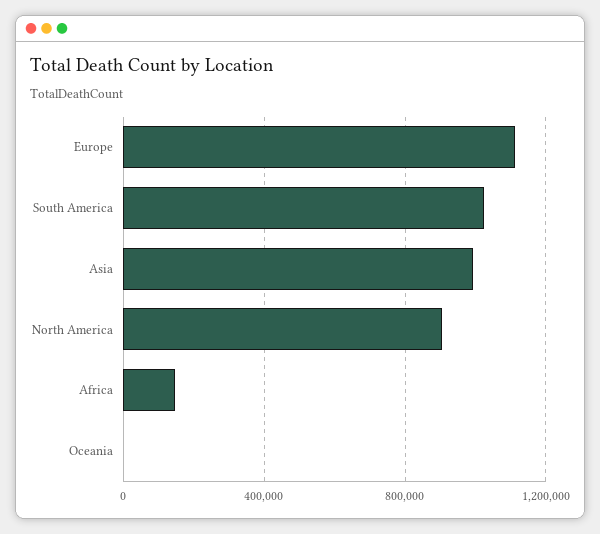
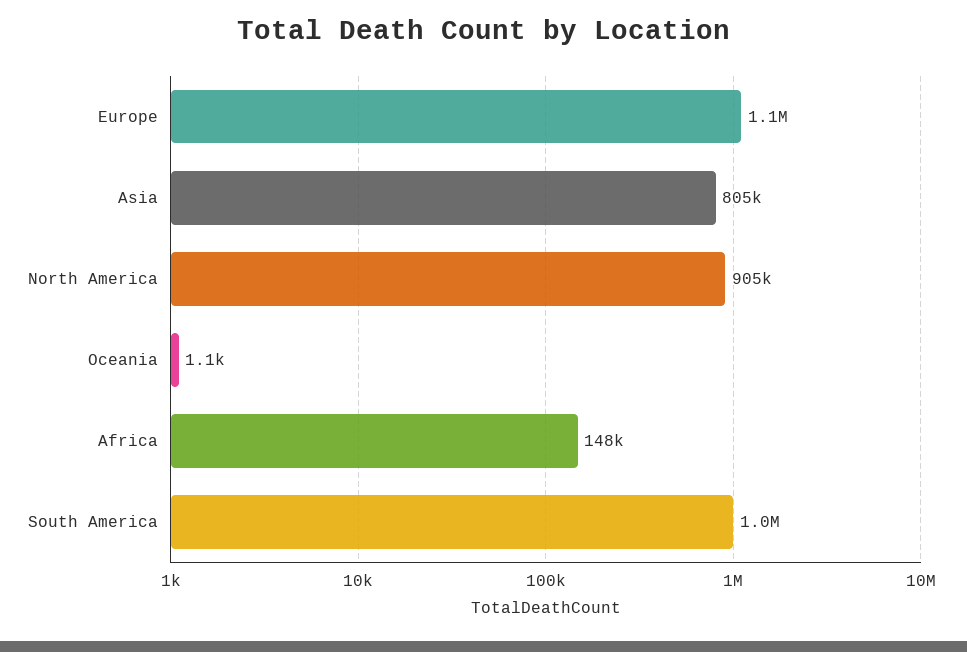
  {
    "Europe": 1100000,
    "South America": 1000000,
-   "Asia": 1000000,
+   "Asia": 805000,
    "North America": 905000,
    "Africa": 148000,
    "Oceania": 1100
  }

